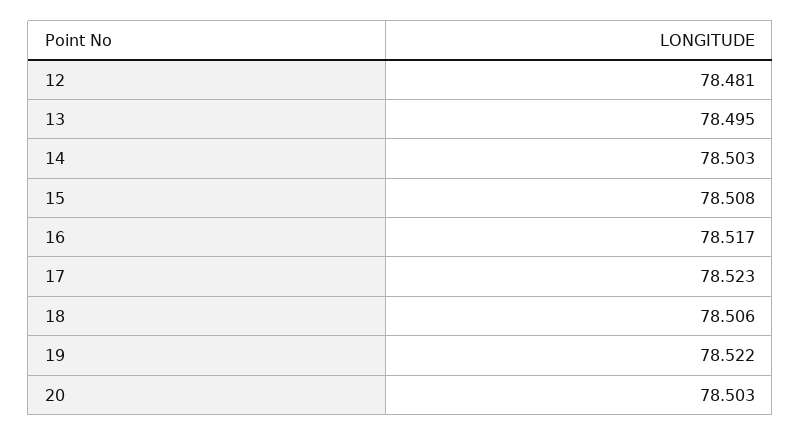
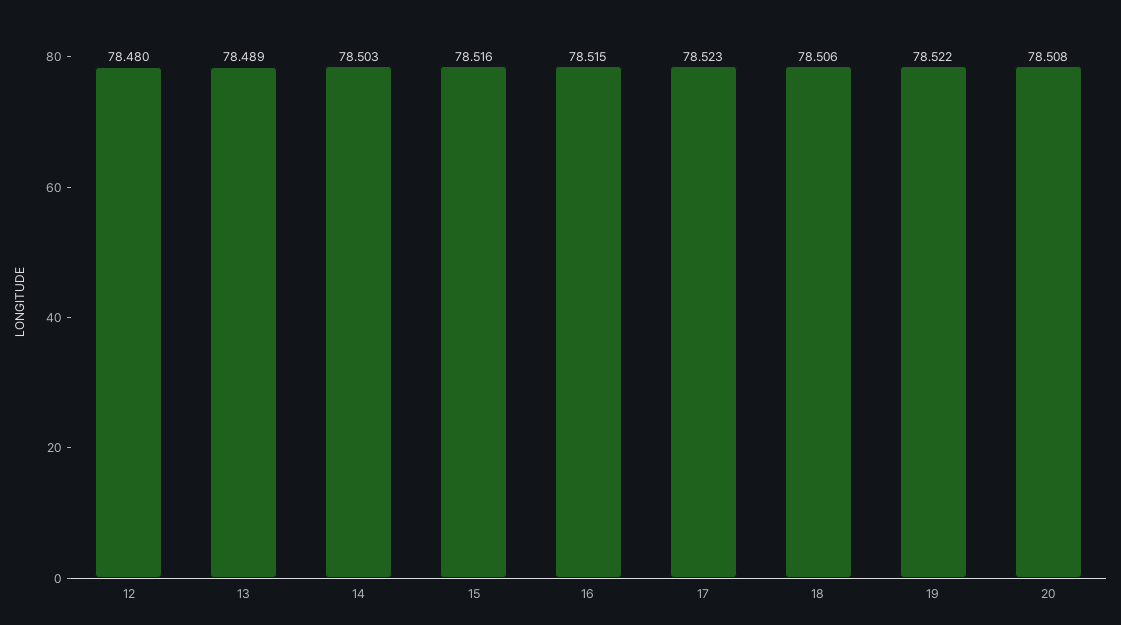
  {
-   "12": 78.481,
+   "12": 78.48,
-   "13": 78.495,
+   "13": 78.489,
    "14": 78.503,
-   "15": 78.508,
+   "15": 78.516,
-   "16": 78.517,
+   "16": 78.515,
    "17": 78.523,
    "18": 78.506,
    "19": 78.522,
-   "20": 78.503
+   "20": 78.508
  }

